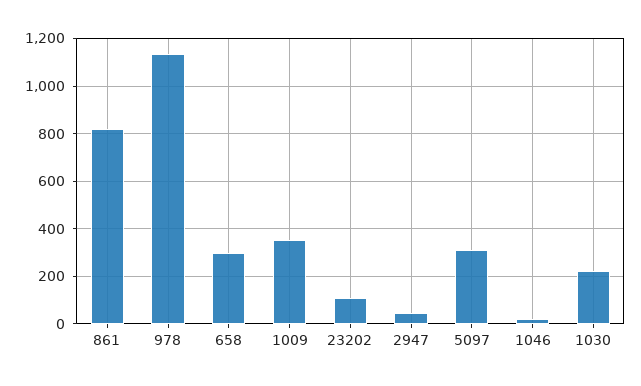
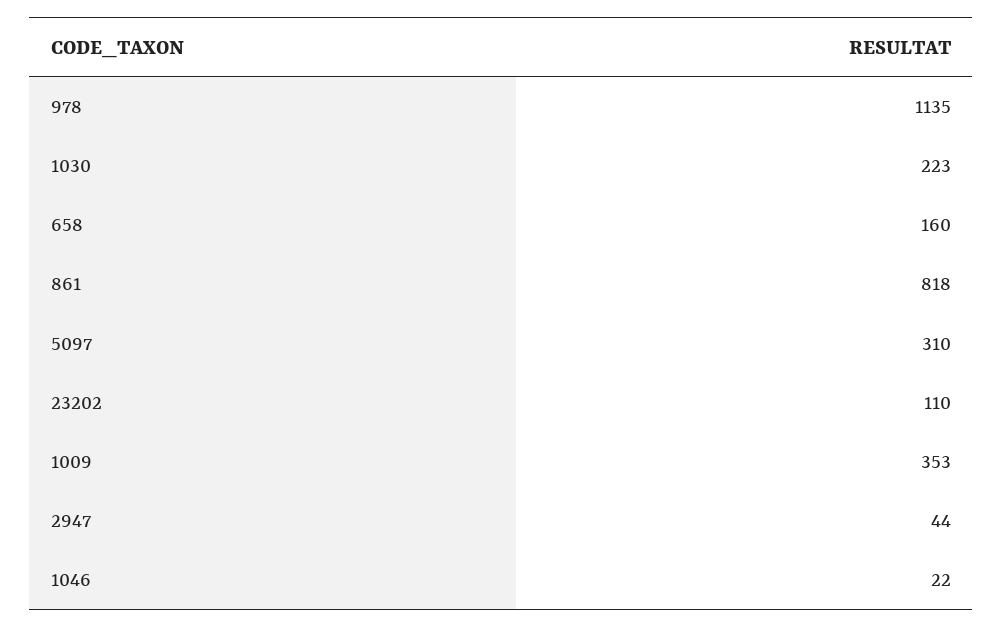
  {
    "861": 818,
    "978": 1135,
-   "658": 300,
+   "658": 160,
    "1009": 353,
    "23202": 110,
    "2947": 44,
    "5097": 310,
    "1046": 22,
    "1030": 223
  }

